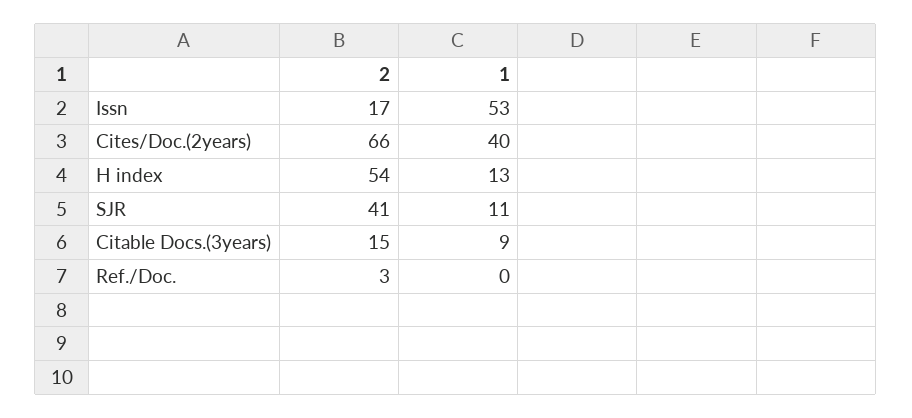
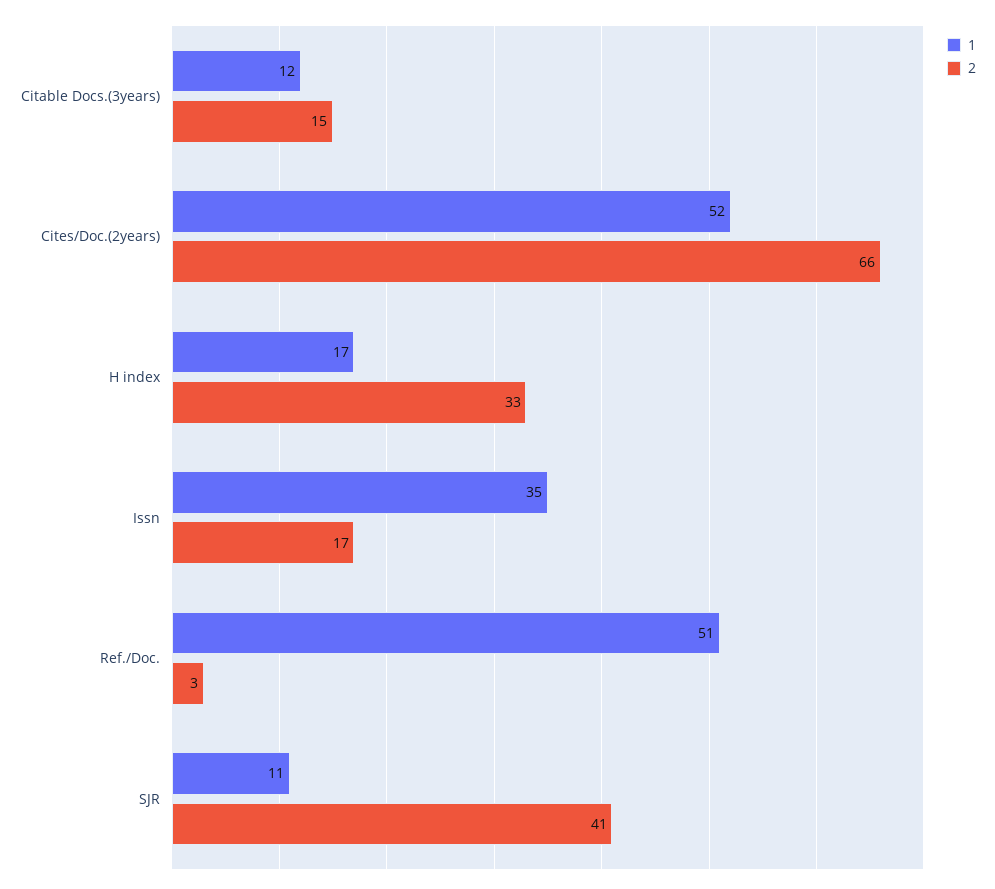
  {
    "2": {
      "Issn": 17,
      "Cites/Doc.(2years)": 66,
-     "H index": 54,
+     "H index": 33,
      "SJR": 41,
      "Citable Docs.(3years)": 15,
      "Ref./Doc.": 3
    },
    "1": {
-     "Issn": 53,
+     "Issn": 35,
-     "Cites/Doc.(2years)": 40,
+     "Cites/Doc.(2years)": 52,
-     "H index": 13,
+     "H index": 17,
      "SJR": 11,
-     "Citable Docs.(3years)": 9,
+     "Citable Docs.(3years)": 12,
-     "Ref./Doc.": 0
+     "Ref./Doc.": 51
    }
  }

